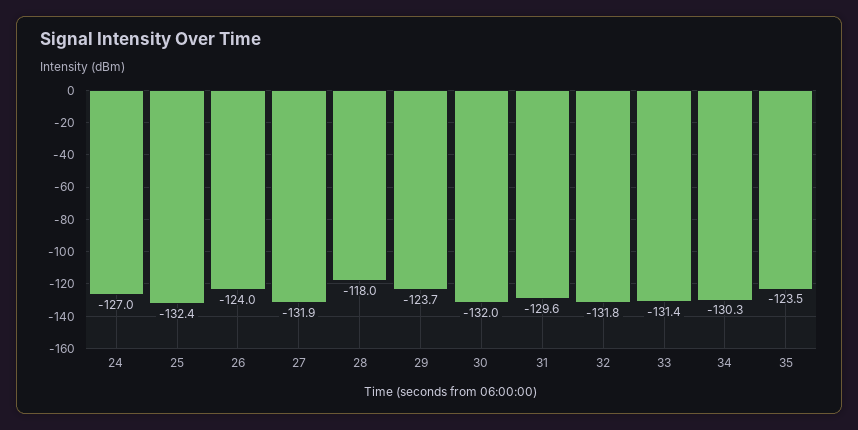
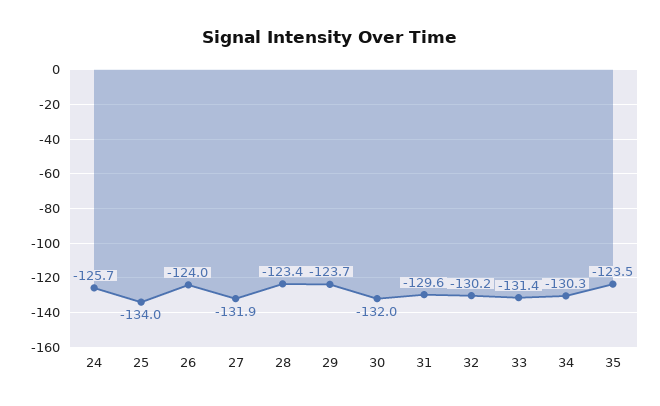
  {
-   "24": -127,
+   "24": -125.7,
-   "25": -132.4,
+   "25": -134,
    "26": -124,
    "27": -131.9,
-   "28": -118,
+   "28": -123.4,
    "29": -123.7,
    "30": -132,
    "31": -129.6,
-   "32": -131.8,
+   "32": -130.2,
    "33": -131.4,
    "34": -130.3,
    "35": -123.5
  }

